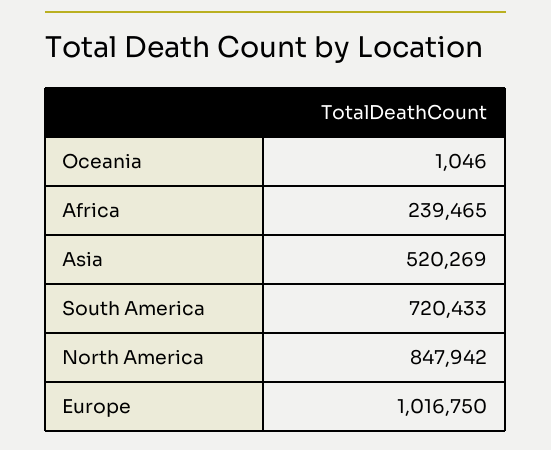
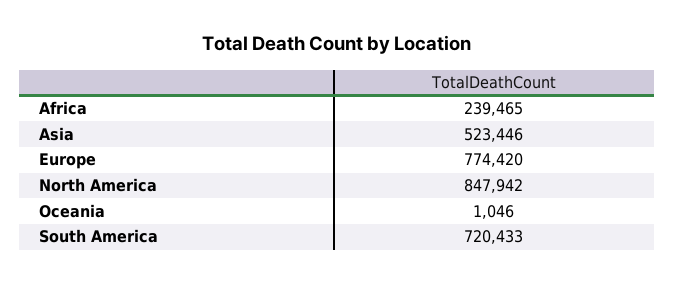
  {
    "Oceania": 1046,
    "Africa": 239465,
-   "Asia": 520269,
+   "Asia": 523446,
    "South America": 720433,
    "North America": 847942,
-   "Europe": 1016750
+   "Europe": 774420
  }

